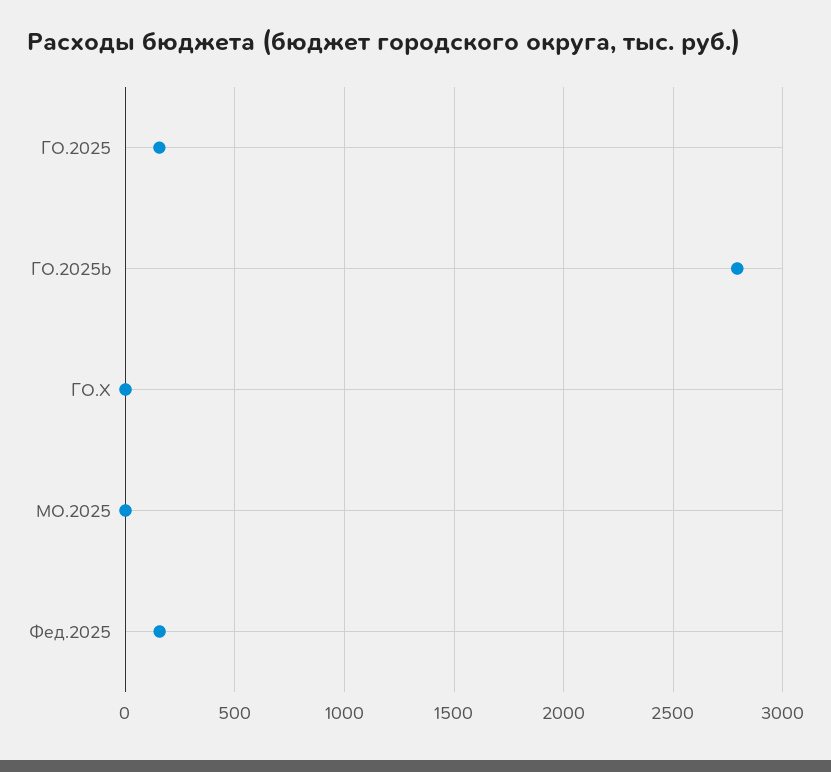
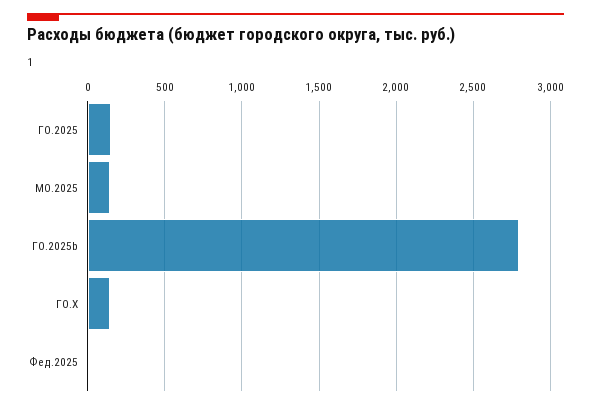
  {
    "ГО.2025": 150,
    "ГО.2025b": 2800,
-   "ГО.X": 0,
+   "ГО.X": 150,
-   "МО.2025": 0,
+   "МО.2025": 150,
-   "Фед.2025": 150
+   "Фед.2025": 0
  }

